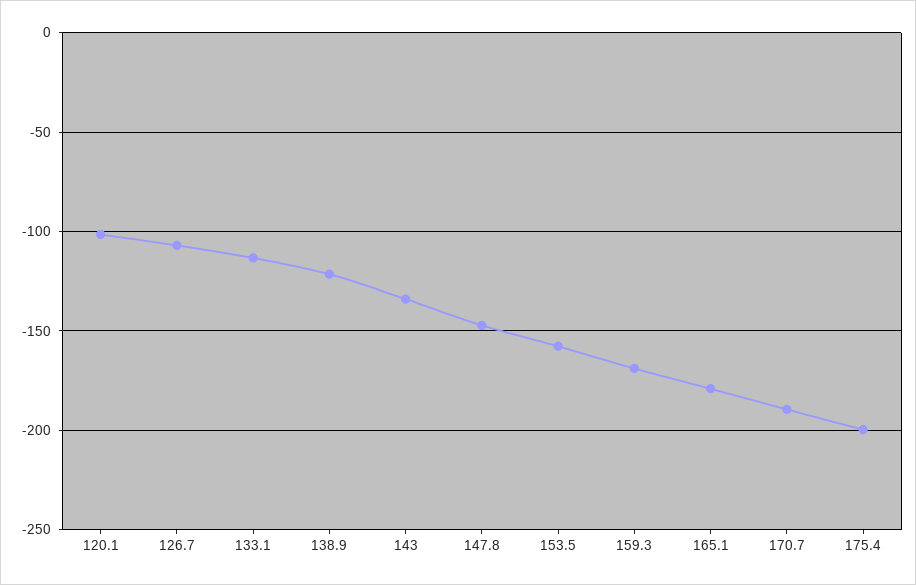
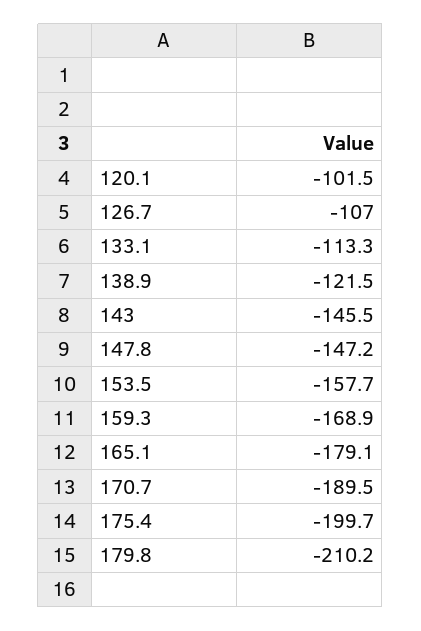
  {
    "120.1": -101.5,
    "126.7": -107,
    "133.1": -113.3,
    "138.9": -121.5,
-   "143": -135,
+   "143": -145.5,
    "147.8": -147.2,
    "153.5": -157.7,
    "159.3": -168.9,
    "165.1": -179.1,
    "170.7": -189.5,
-   "175.4": -199.7
+   "175.4": -199.7,
+   "179.8": -210.2
  }

